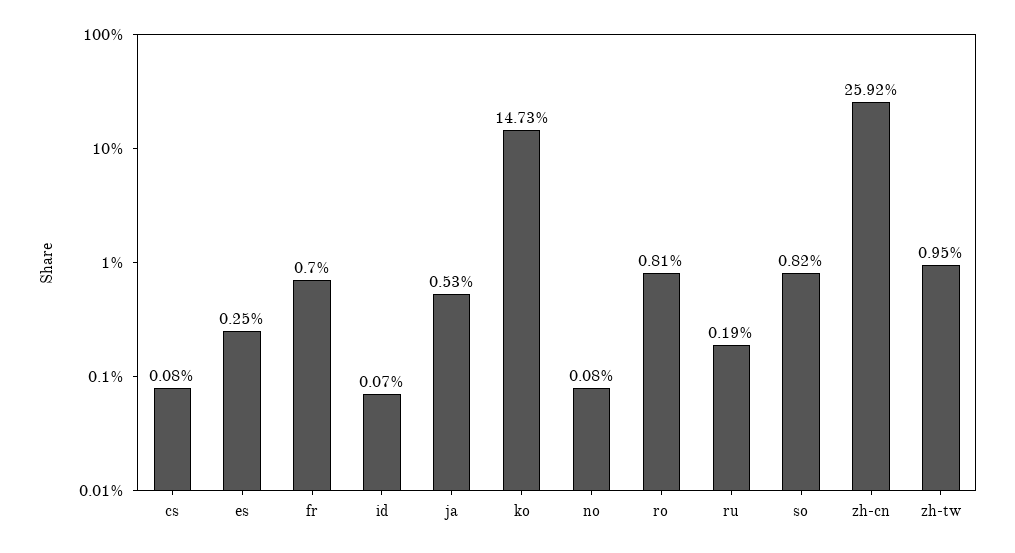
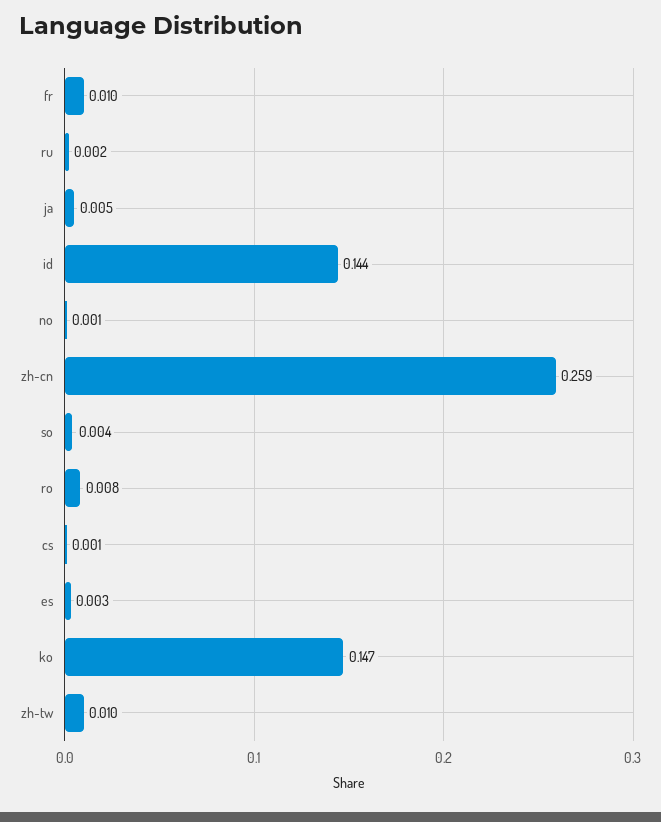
  {
    "cs": 0.0008,
    "es": 0.0025,
-   "fr": 0.007,
+   "fr": 0.01,
-   "id": 0.0007,
+   "id": 0.144,
    "ja": 0.0053,
    "ko": 0.1473,
    "no": 0.0008,
    "ro": 0.0081,
    "ru": 0.0019,
-   "so": 0.0082,
+   "so": 0.004,
    "zh-cn": 0.2592,
    "zh-tw": 0.0095
  }

